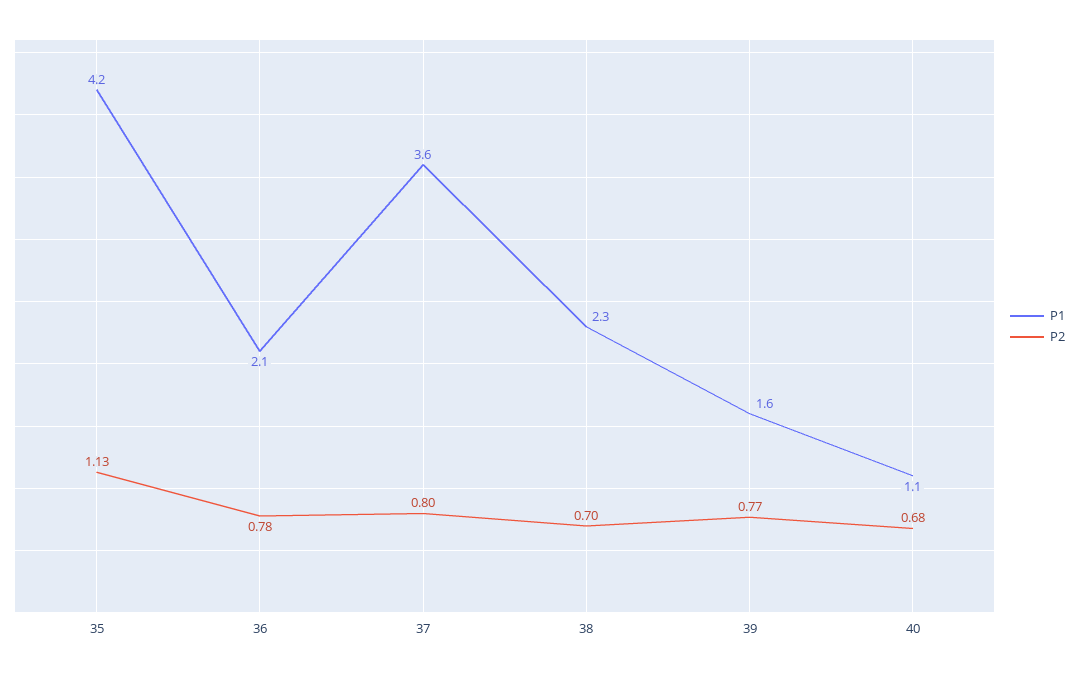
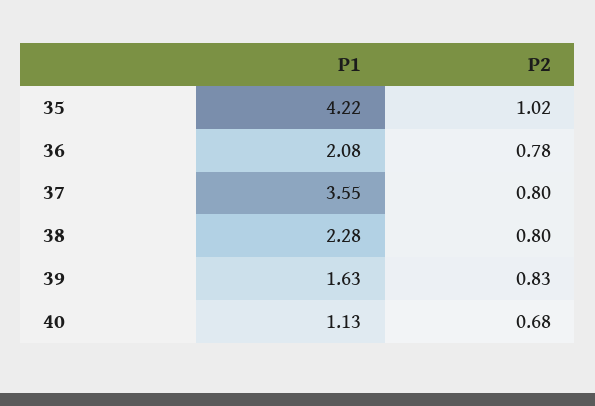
  {
    "P1": {
      "35": 4.22,
      "36": 2.08,
      "37": 3.55,
      "38": 2.28,
      "39": 1.63,
      "40": 1.13
    },
    "P2": {
-     "35": 1.13,
+     "35": 1.02,
      "36": 0.78,
      "37": 0.8,
-     "38": 0.7,
+     "38": 0.8,
-     "39": 0.77,
+     "39": 0.83,
      "40": 0.68
    }
  }

